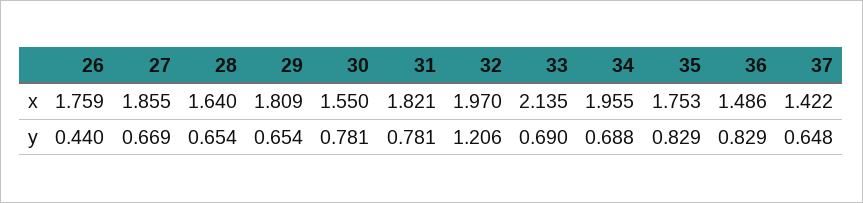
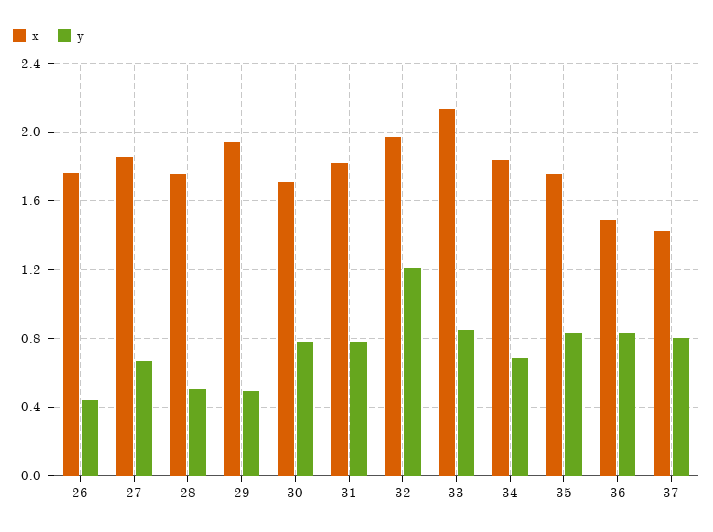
  {
    "x": {
      "26": 1.759,
      "27": 1.855,
-     "28": 1.64,
+     "28": 1.75,
-     "29": 1.809,
+     "29": 1.95,
-     "30": 1.55,
+     "30": 1.7,
      "31": 1.821,
      "32": 1.97,
      "33": 2.135,
-     "34": 1.955,
+     "34": 1.85,
      "35": 1.753,
      "36": 1.486,
      "37": 1.422
    },
    "y": {
      "26": 0.44,
      "27": 0.669,
-     "28": 0.654,
+     "28": 0.5,
-     "29": 0.654,
+     "29": 0.5,
      "30": 0.781,
      "31": 0.781,
      "32": 1.206,
-     "33": 0.69,
+     "33": 0.85,
      "34": 0.688,
      "35": 0.829,
      "36": 0.829,
-     "37": 0.648
+     "37": 0.8
    }
  }

